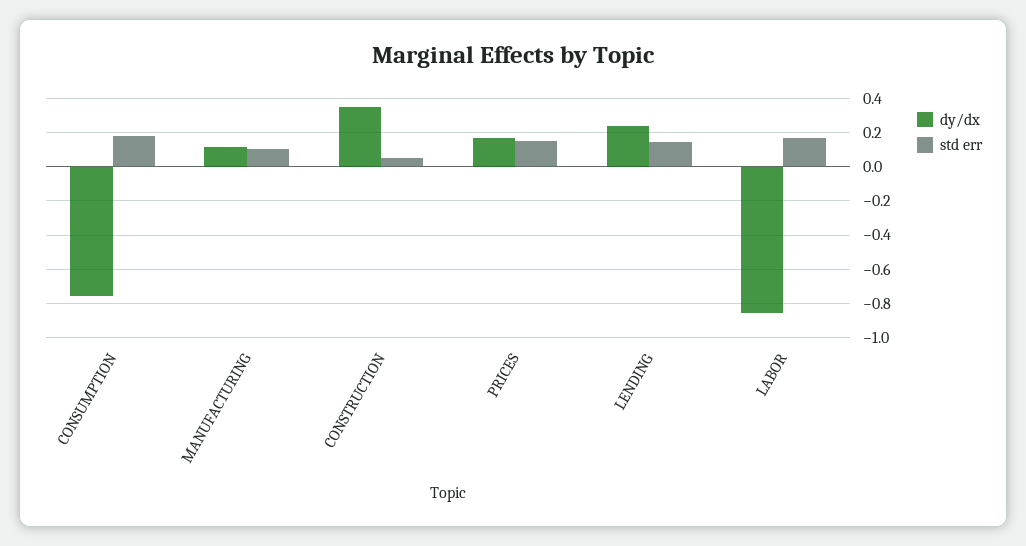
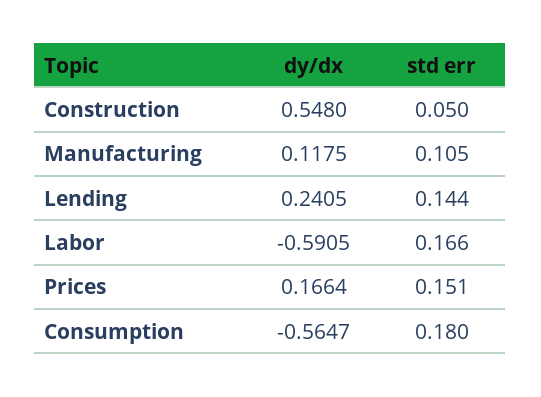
  {
    "dy/dx": {
-     "CONSUMPTION": -0.75,
+     "CONSUMPTION": -0.5647,
      "MANUFACTURING": 0.1175,
-     "CONSTRUCTION": 0.35,
+     "CONSTRUCTION": 0.548,
      "PRICES": 0.1664,
      "LENDING": 0.2405,
-     "LABOR": -0.85
+     "LABOR": -0.5905
    },
    "std err": {
      "CONSUMPTION": 0.18,
      "MANUFACTURING": 0.105,
      "CONSTRUCTION": 0.05,
      "PRICES": 0.151,
      "LENDING": 0.144,
      "LABOR": 0.166
    }
  }

